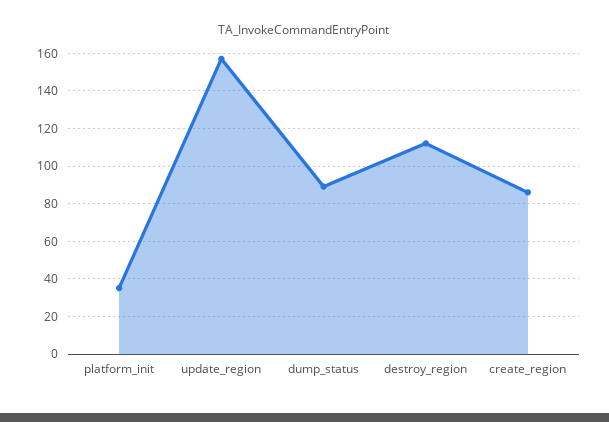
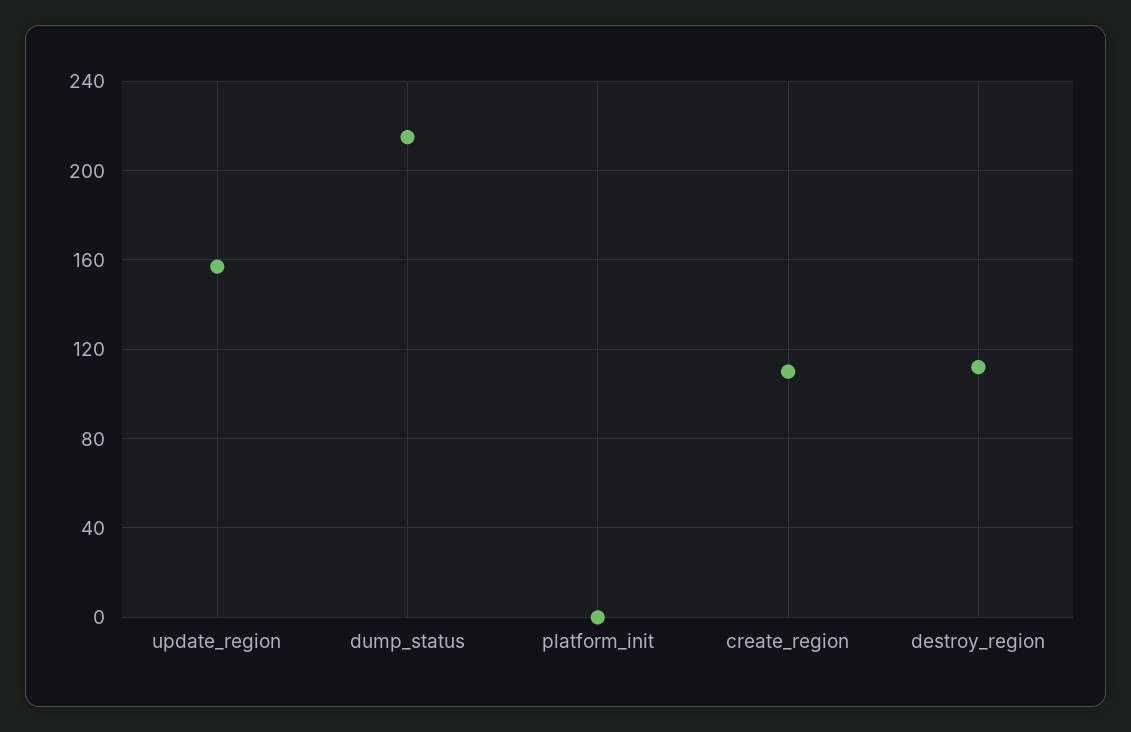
  {
-   "platform_init": 35,
+   "platform_init": 0,
    "update_region": 155,
-   "dump_status": 90,
+   "dump_status": 215,
    "destroy_region": 110,
-   "create_region": 85
+   "create_region": 110
  }

